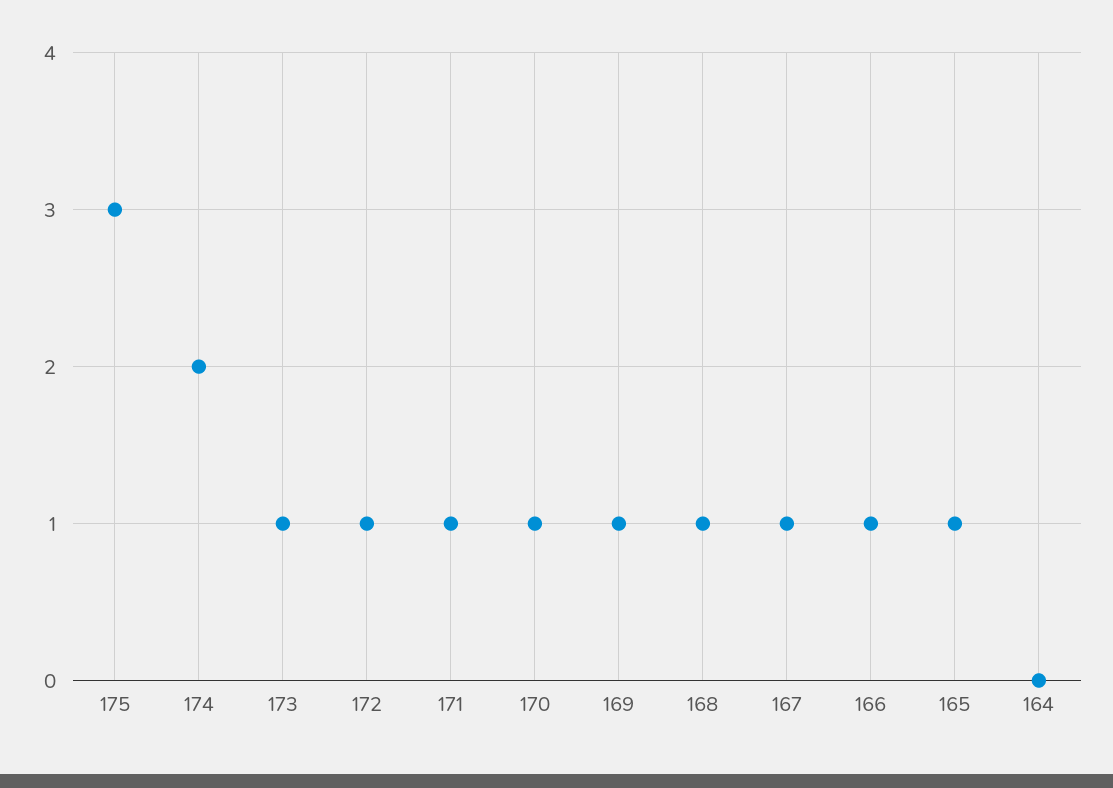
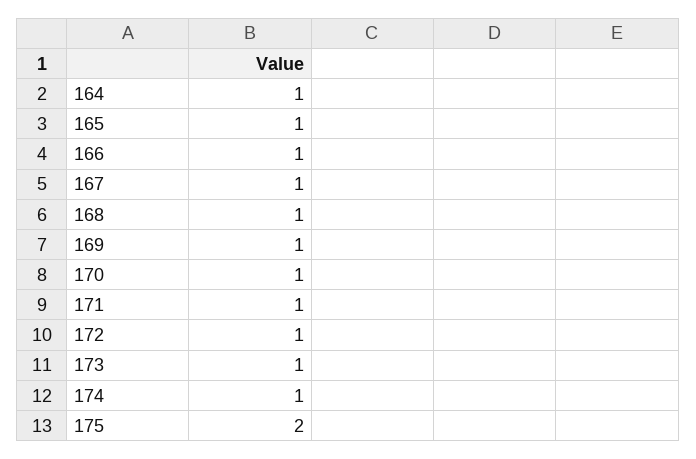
  {
-   "175": 3,
+   "175": 2,
-   "174": 2,
+   "174": 1,
    "173": 1,
    "172": 1,
    "171": 1,
    "170": 1,
    "169": 1,
    "168": 1,
    "167": 1,
    "166": 1,
    "165": 1,
-   "164": 0
+   "164": 1
  }

